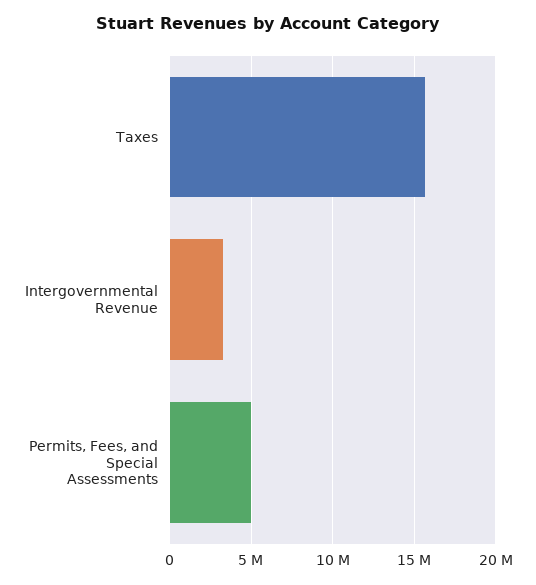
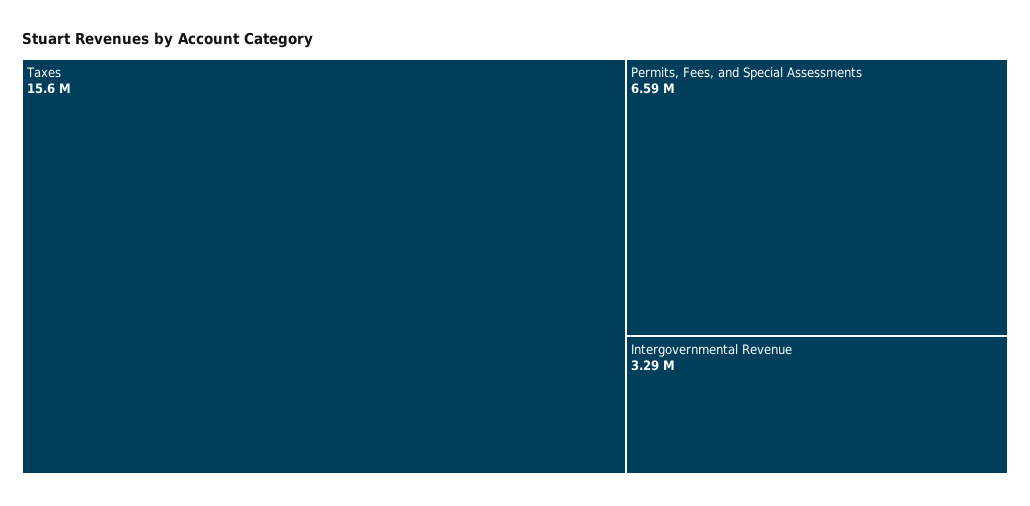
  {
    "Taxes": 15600000,
    "Intergovernmental Revenue": 3290000,
-   "Permits, Fees, and Special Assessments": 5000000
+   "Permits, Fees, and Special Assessments": 6590000
  }

